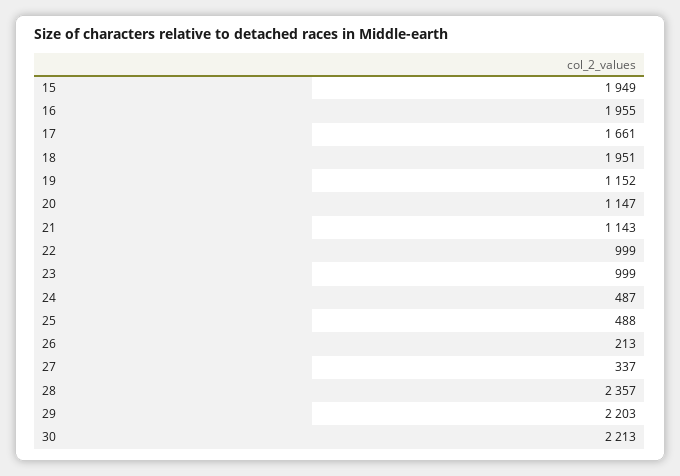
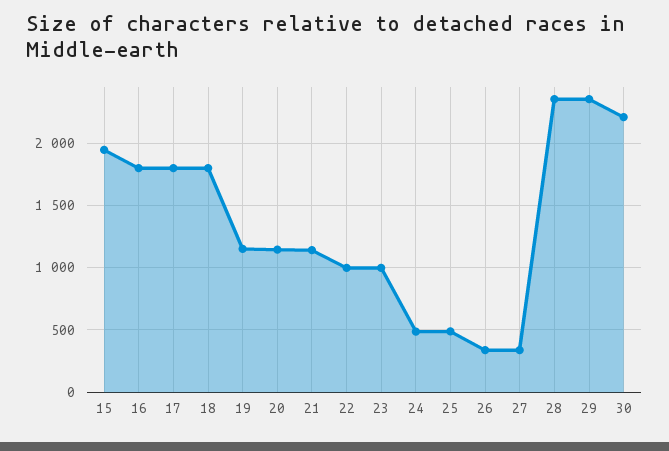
  {
    "15": 1949,
-   "16": 1955,
+   "16": 1800,
-   "17": 1661,
+   "17": 1800,
-   "18": 1951,
+   "18": 1800,
    "19": 1152,
    "20": 1147,
    "21": 1143,
    "22": 999,
    "23": 999,
    "24": 487,
    "25": 488,
-   "26": 213,
+   "26": 350,
    "27": 337,
    "28": 2357,
-   "29": 2203,
+   "29": 2350,
    "30": 2213
  }

